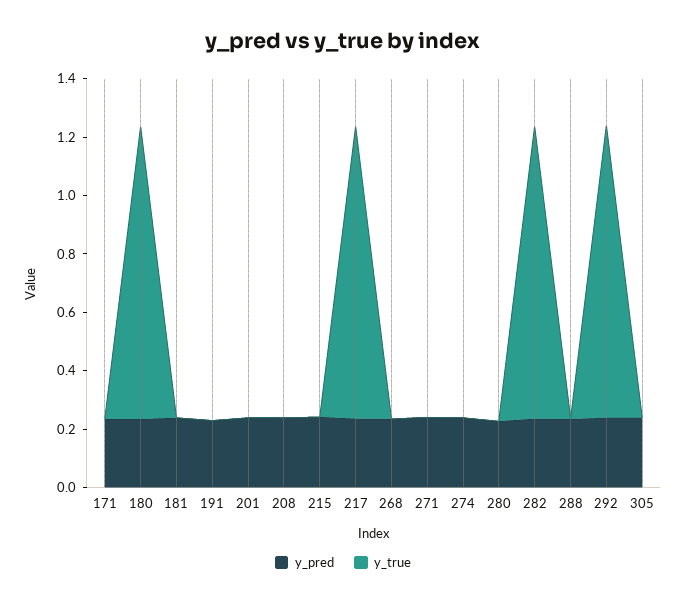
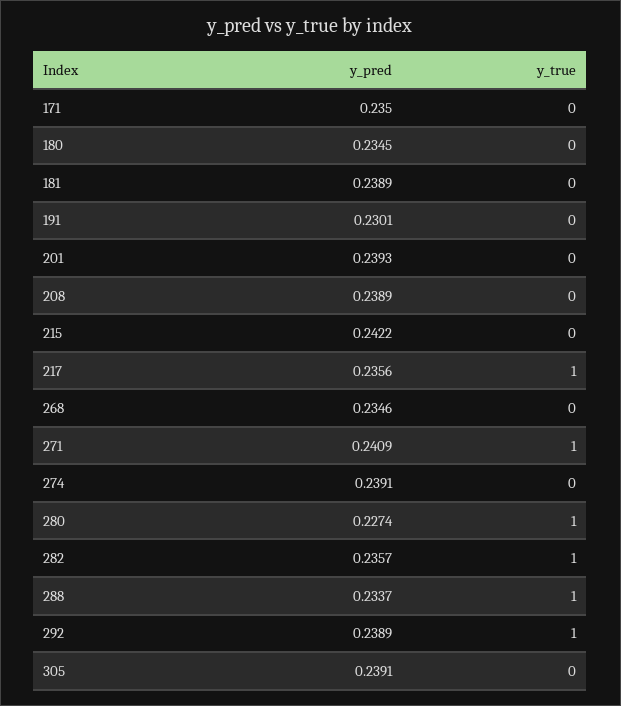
  {
    "y_pred": {
      "171": 0.235,
      "180": 0.2345,
      "181": 0.2389,
      "191": 0.2301,
      "201": 0.2393,
      "208": 0.2389,
      "215": 0.2422,
      "217": 0.2356,
      "268": 0.2346,
      "271": 0.2409,
      "274": 0.2391,
      "280": 0.2274,
      "282": 0.2357,
      "288": 0.2337,
      "292": 0.2389,
      "305": 0.2391
    },
    "y_true": {
      "171": 0,
-     "180": 1,
+     "180": 0,
      "181": 0,
      "191": 0,
      "201": 0,
      "208": 0,
      "215": 0,
      "217": 1,
      "268": 0,
-     "271": 0,
+     "271": 1,
      "274": 0,
-     "280": 0,
+     "280": 1,
      "282": 1,
-     "288": 0,
+     "288": 1,
      "292": 1,
      "305": 0
    }
  }

